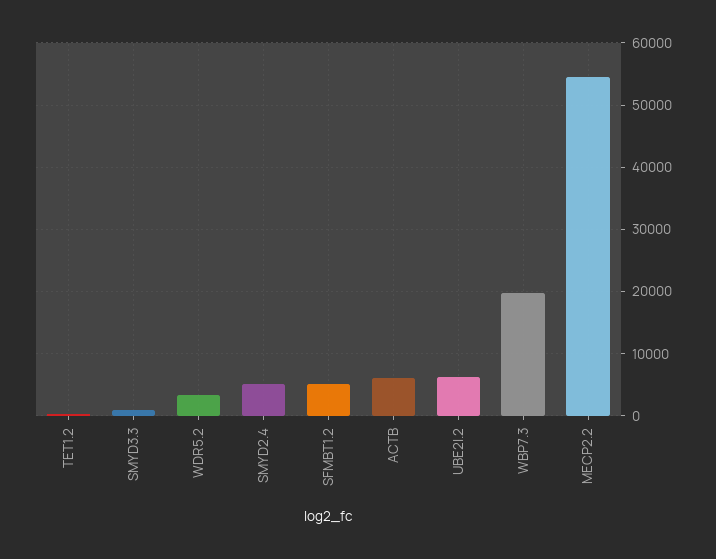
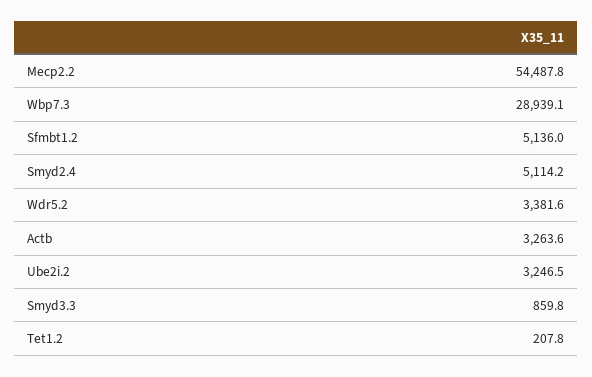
  {
    "TET1.2": 207.8,
    "SMYD3.3": 859.8,
    "WDR5.2": 3381.6,
    "SMYD2.4": 5114.2,
    "SFMBT1.2": 5136,
-   "ACTB": 6000,
+   "ACTB": 3263.6,
-   "UBE2I.2": 6000,
+   "UBE2I.2": 3246.5,
-   "WBP7.3": 20000,
+   "WBP7.3": 28939.1,
    "MECP2.2": 54487.8
  }

